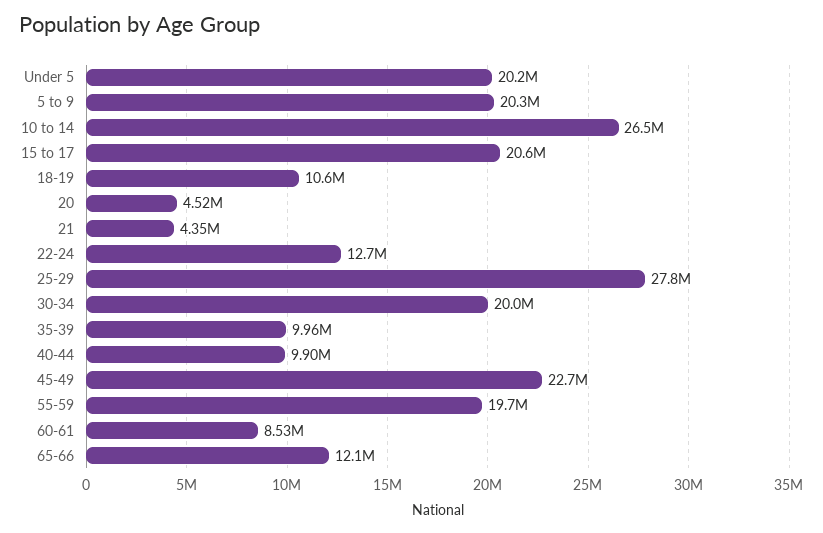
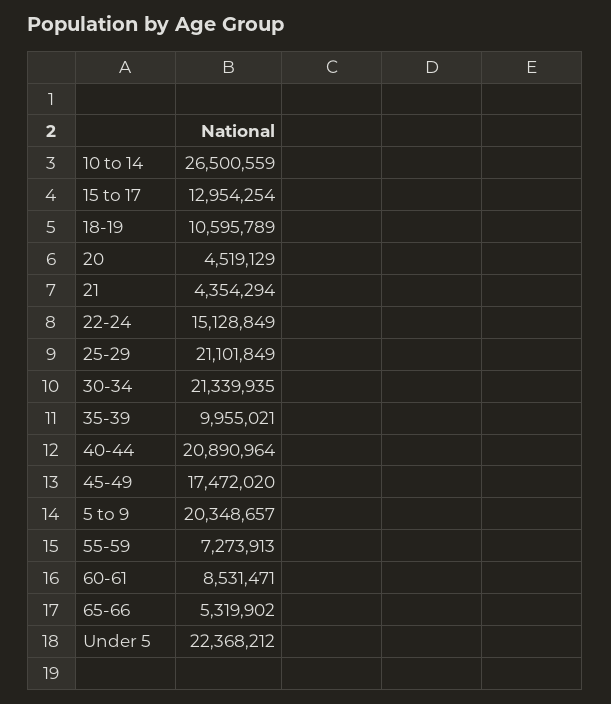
  {
-   "Under 5": 20200000,
+   "Under 5": 22368212,
    "5 to 9": 20348657,
    "10 to 14": 26500559,
-   "15 to 17": 20600000,
+   "15 to 17": 12954254,
    "18-19": 10595789,
    "20": 4519129,
    "21": 4354294,
-   "22-24": 12700000,
+   "22-24": 15128849,
-   "25-29": 27800000,
+   "25-29": 21101849,
-   "30-34": 20000000,
+   "30-34": 21339935,
    "35-39": 9955021,
-   "40-44": 9900000,
+   "40-44": 20890964,
-   "45-49": 22700000,
+   "45-49": 17472020,
-   "55-59": 19700000,
+   "55-59": 7273913,
    "60-61": 8531471,
-   "65-66": 12100000
+   "65-66": 5319902
  }

